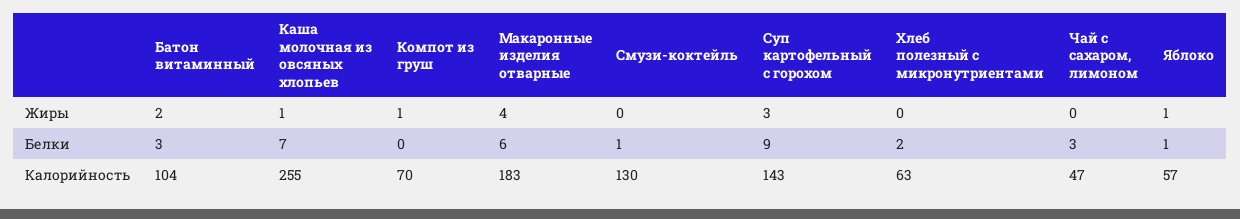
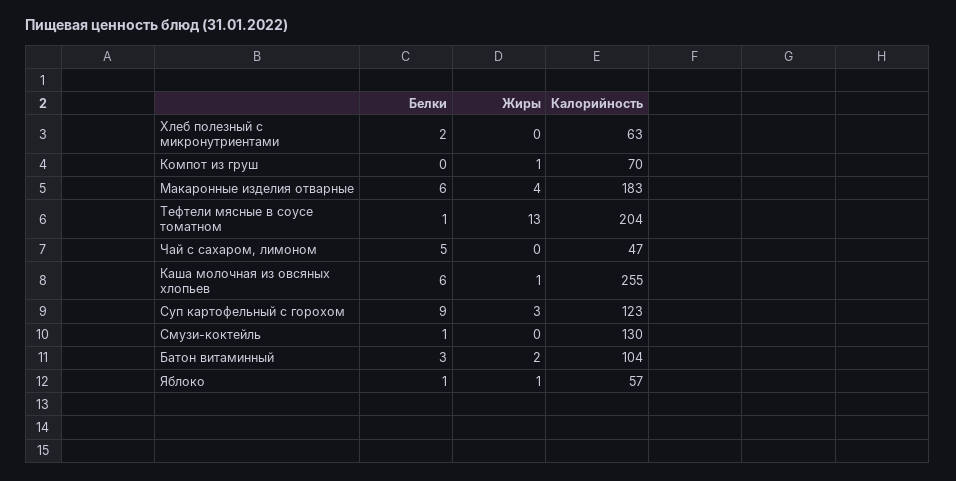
  {
    "Батон витаминный": {
      "Жиры": 2,
      "Белки": 3,
      "Калорийность": 104
    },
    "Каша молочная из овсяных хлопьев": {
      "Жиры": 1,
-     "Белки": 7,
+     "Белки": 6,
      "Калорийность": 255
    },
    "Компот из груш": {
      "Жиры": 1,
      "Белки": 0,
      "Калорийность": 70
    },
    "Макаронные изделия отварные": {
      "Жиры": 4,
      "Белки": 6,
      "Калорийность": 183
    },
    "Смузи-коктейль": {
      "Жиры": 0,
      "Белки": 1,
      "Калорийность": 130
    },
    "Суп картофельный с горохом": {
      "Жиры": 3,
      "Белки": 9,
-     "Калорийность": 143
+     "Калорийность": 123
    },
    "Хлеб полезный с микронутриентами": {
      "Жиры": 0,
      "Белки": 2,
      "Калорийность": 63
    },
    "Чай с сахаром, лимоном": {
      "Жиры": 0,
-     "Белки": 3,
+     "Белки": 5,
      "Калорийность": 47
    },
    "Яблоко": {
      "Жиры": 1,
      "Белки": 1,
      "Калорийность": 57
-   }
+   },
+   "Тефтели мясные в соусе томатном": {
+     "Белки": 1,
+     "Жиры": 13,
+     "Калорийность": 204
+   }
  }

